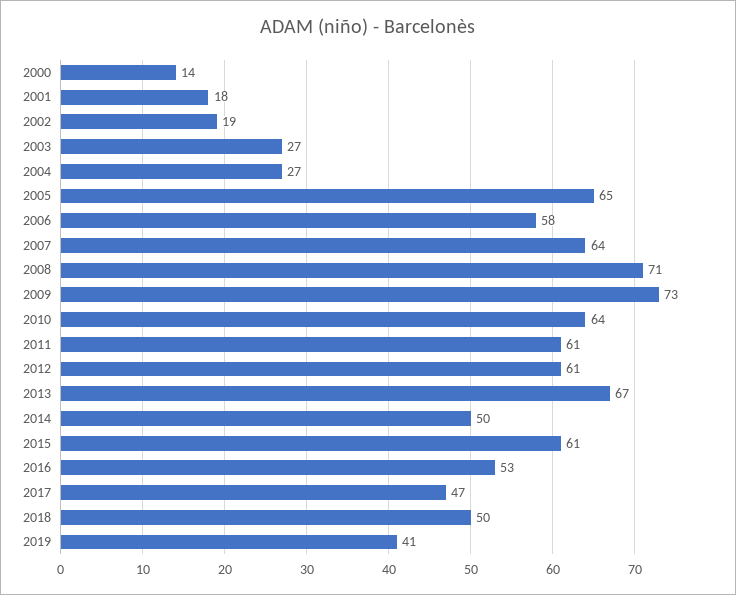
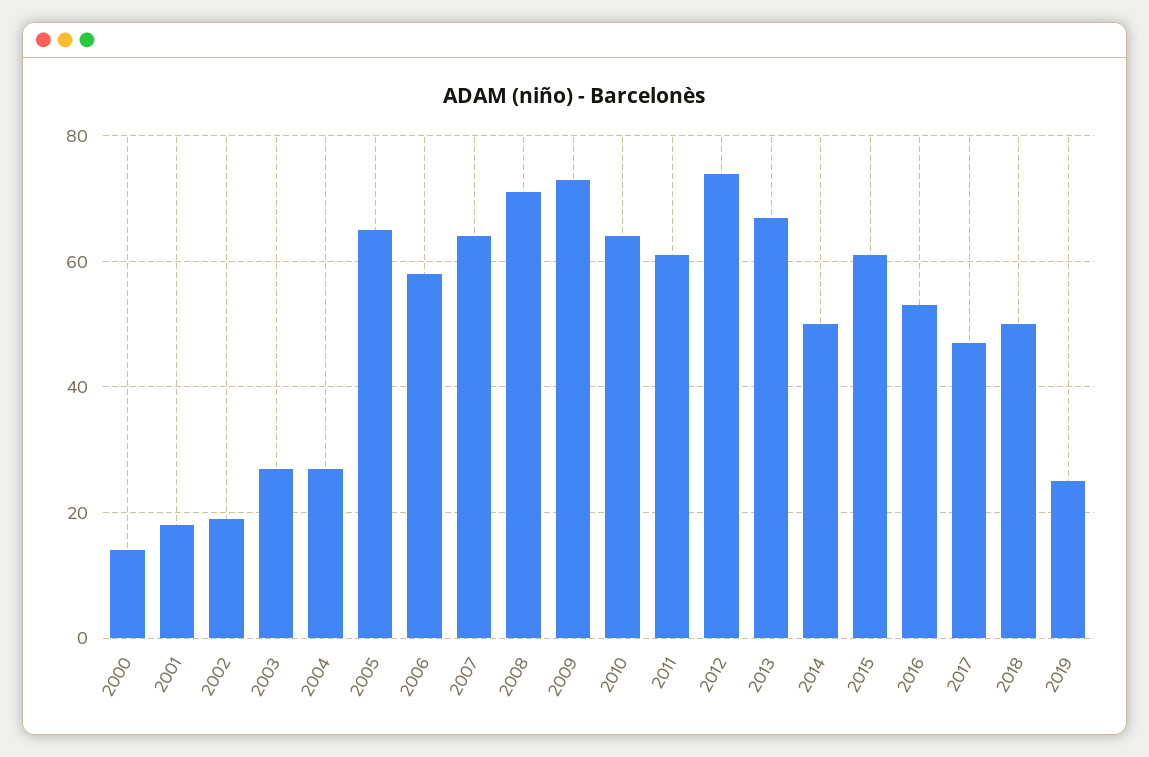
  {
    "2000": 14,
    "2001": 18,
    "2002": 19,
    "2003": 27,
    "2004": 27,
    "2005": 65,
    "2006": 58,
    "2007": 64,
    "2008": 71,
    "2009": 73,
    "2010": 64,
    "2011": 61,
-   "2012": 61,
+   "2012": 75,
    "2013": 67,
    "2014": 50,
    "2015": 61,
    "2016": 53,
    "2017": 47,
    "2018": 50,
-   "2019": 41
+   "2019": 25
  }

